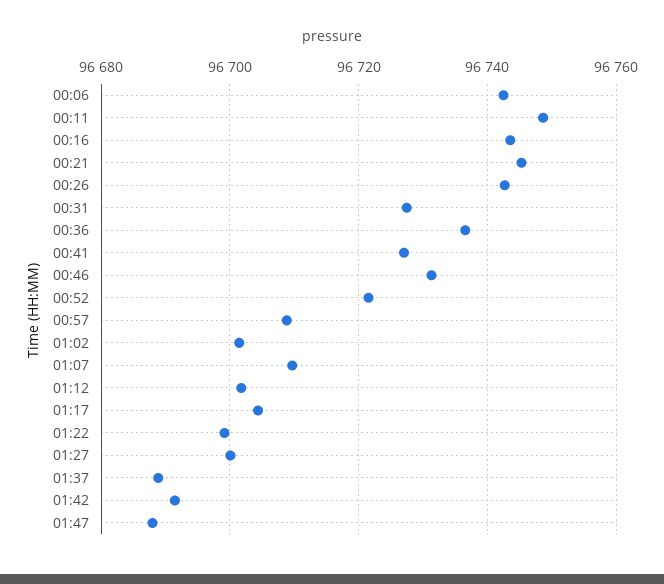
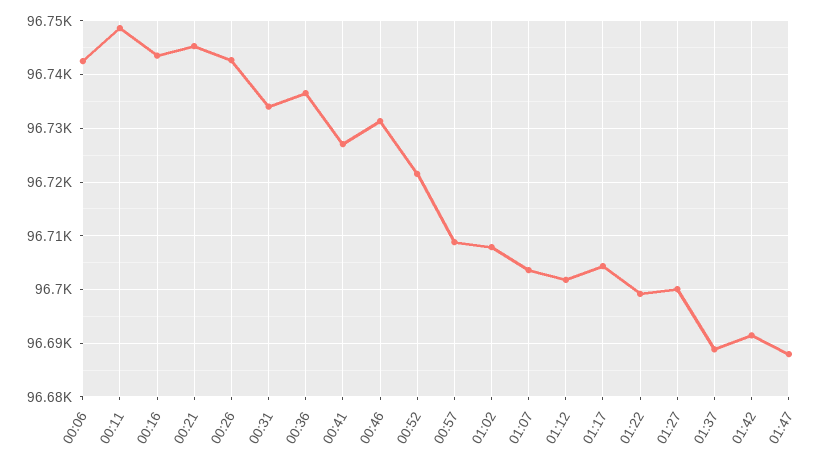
  {
    "00:06": 96742,
    "00:11": 96748,
    "00:16": 96744,
    "00:21": 96746,
    "00:26": 96742,
-   "00:31": 96728,
+   "00:31": 96734,
    "00:36": 96736,
    "00:41": 96728,
    "00:46": 96732,
    "00:52": 96722,
    "00:57": 96708,
-   "01:02": 96702,
+   "01:02": 96708,
-   "01:07": 96710,
+   "01:07": 96704,
    "01:12": 96702,
    "01:17": 96704,
    "01:22": 96700,
    "01:27": 96700,
    "01:37": 96688,
    "01:42": 96692,
    "01:47": 96688
  }

